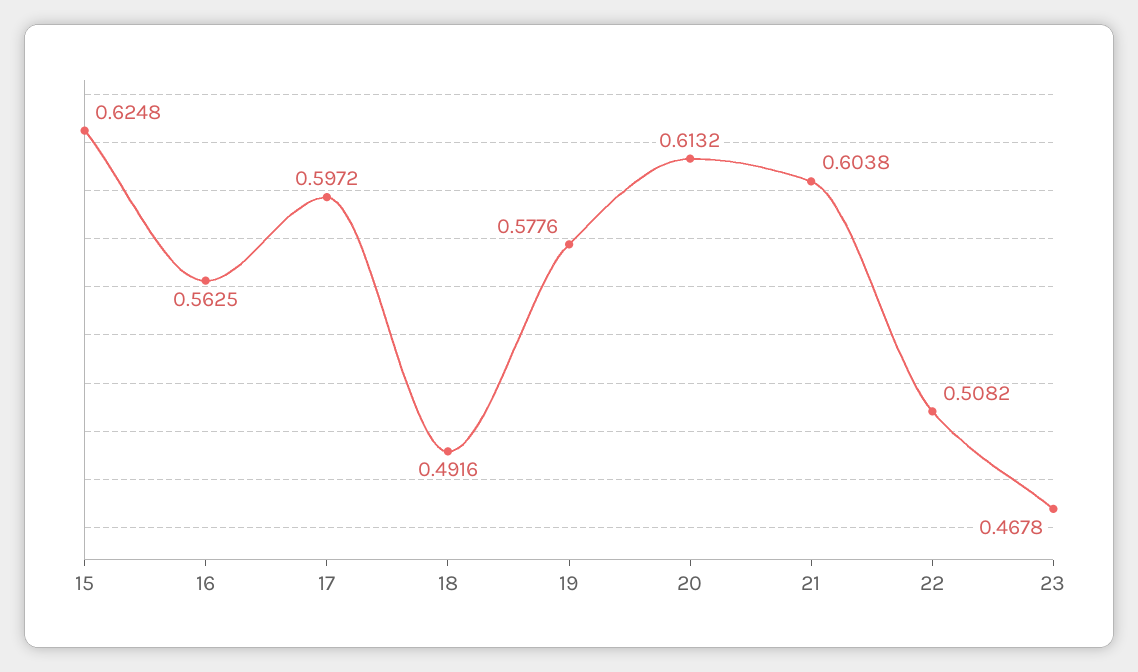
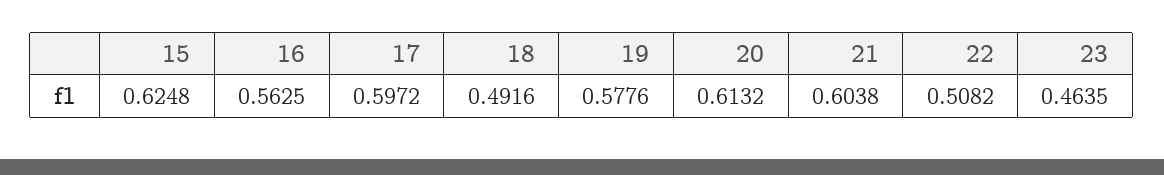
  {
    "15": 0.6248,
    "16": 0.5625,
    "17": 0.5972,
    "18": 0.4916,
    "19": 0.5776,
    "20": 0.6132,
    "21": 0.6038,
    "22": 0.5082,
-   "23": 0.4678
+   "23": 0.4635
  }

